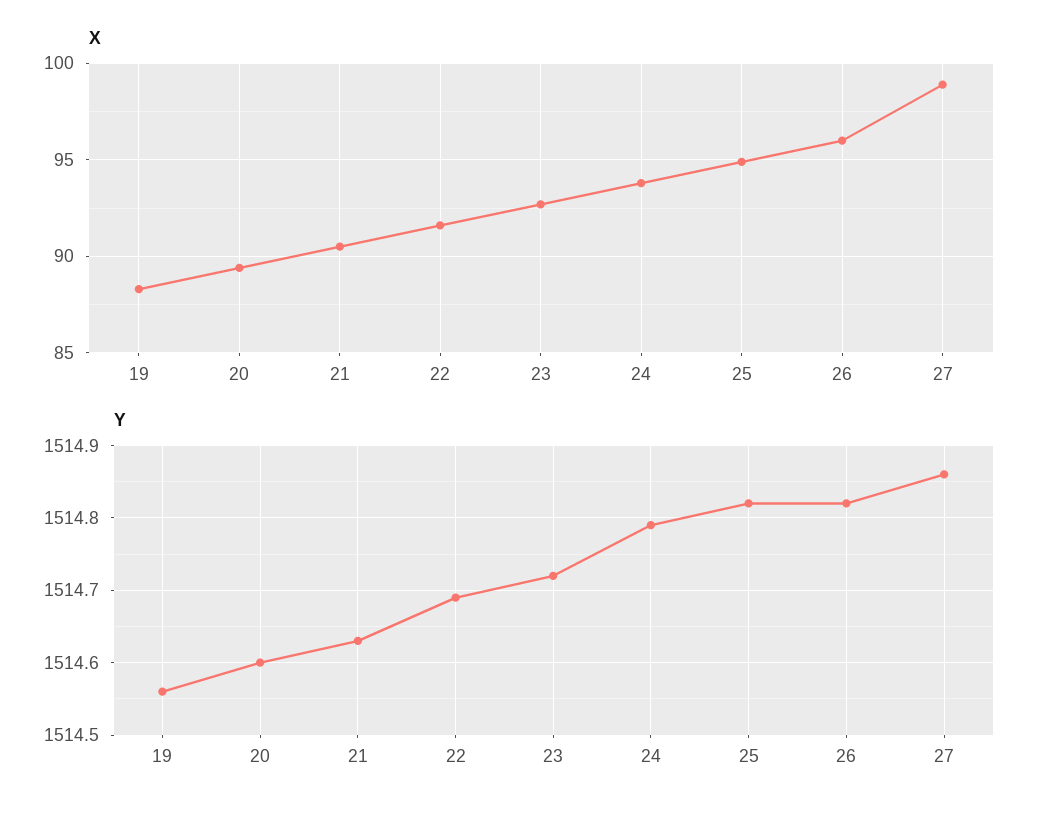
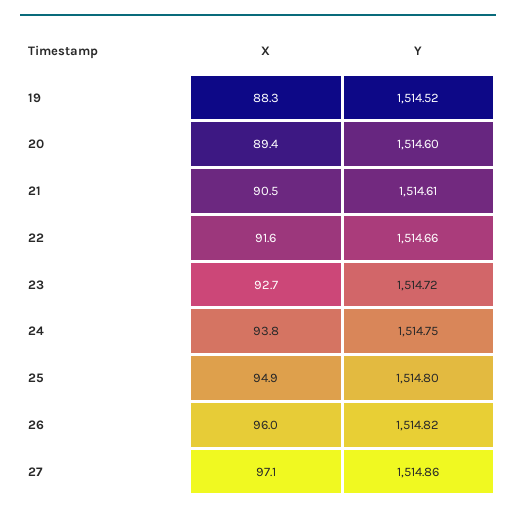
  {
    "X": {
      "19": 88.3,
      "20": 89.4,
      "21": 90.5,
      "22": 91.6,
      "23": 92.7,
      "24": 93.8,
      "25": 94.9,
      "26": 96,
-     "27": 99
+     "27": 97.1
    },
    "Y": {
-     "19": 1514.56,
+     "19": 1514.52,
      "20": 1514.6,
-     "21": 1514.63,
+     "21": 1514.61,
-     "22": 1514.69,
+     "22": 1514.66,
      "23": 1514.72,
-     "24": 1514.79,
+     "24": 1514.75,
-     "25": 1514.82,
+     "25": 1514.8,
      "26": 1514.82,
      "27": 1514.86
    }
  }

